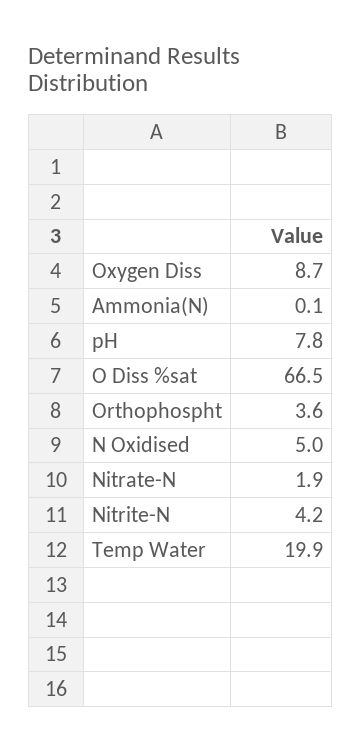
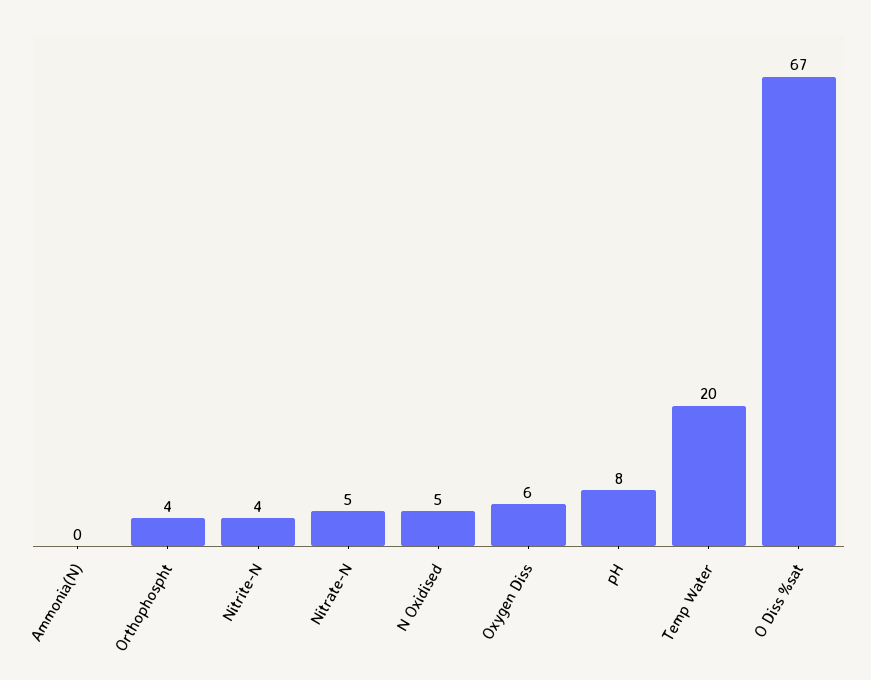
  {
-   "Oxygen Diss": 8.7,
+   "Oxygen Diss": 6,
    "Ammonia(N)": 0.1,
    "pH": 7.8,
    "O Diss %sat": 66.5,
    "Orthophospht": 3.6,
    "N Oxidised": 5,
-   "Nitrate-N": 1.9,
+   "Nitrate-N": 5,
    "Nitrite-N": 4.2,
    "Temp Water": 19.9
  }

